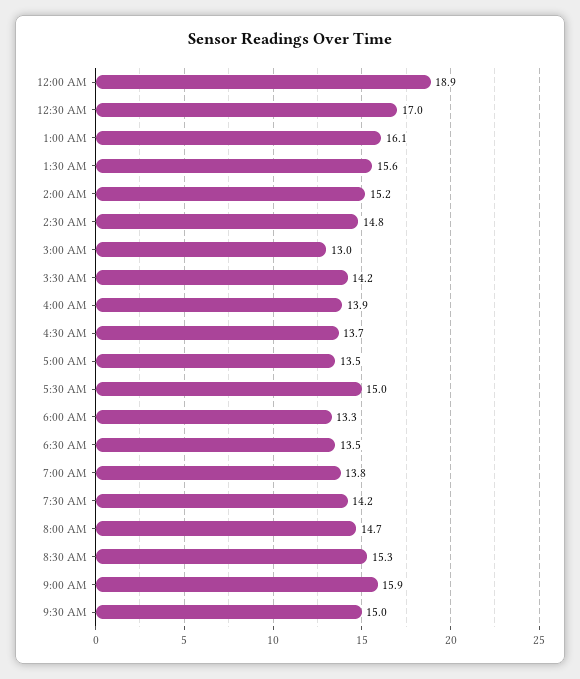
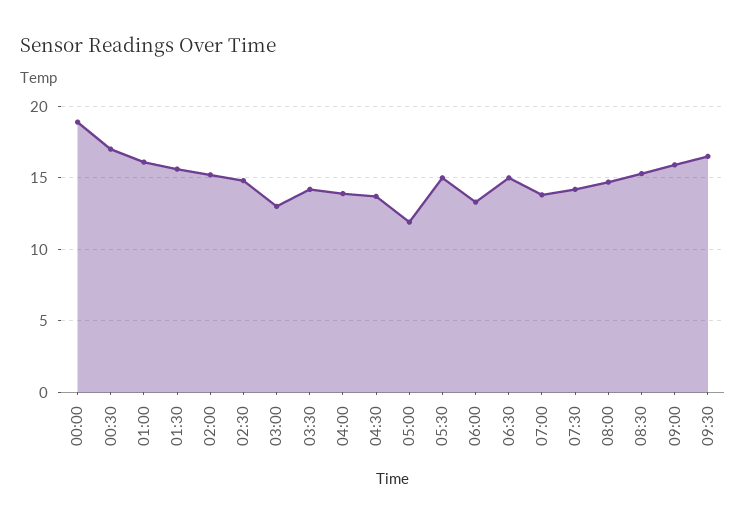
  {
    "12:00 AM": 18.9,
    "12:30 AM": 17,
    "1:00 AM": 16.1,
    "1:30 AM": 15.6,
    "2:00 AM": 15.2,
    "2:30 AM": 14.8,
    "3:00 AM": 13,
    "3:30 AM": 14.2,
    "4:00 AM": 13.9,
    "4:30 AM": 13.7,
-   "5:00 AM": 13.5,
+   "5:00 AM": 12,
    "5:30 AM": 15,
    "6:00 AM": 13.3,
-   "6:30 AM": 13.5,
+   "6:30 AM": 15,
    "7:00 AM": 13.8,
    "7:30 AM": 14.2,
    "8:00 AM": 14.7,
    "8:30 AM": 15.3,
    "9:00 AM": 15.9,
-   "9:30 AM": 15
+   "9:30 AM": 16.5
  }

